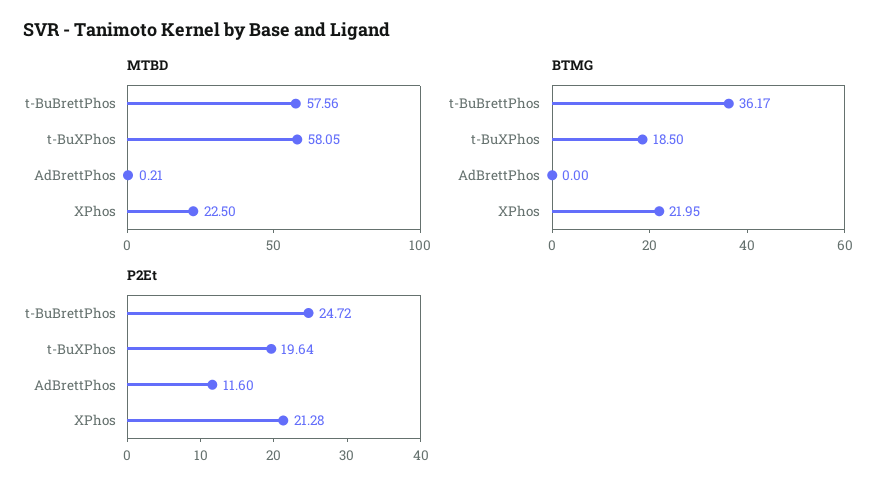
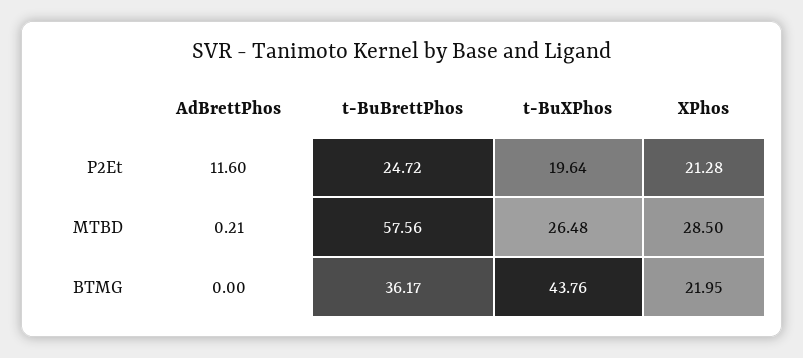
  {
    "MTBD": {
      "t-BuBrettPhos": 57.56,
-     "t-BuXPhos": 58.05,
+     "t-BuXPhos": 26.48,
      "AdBrettPhos": 0.21,
-     "XPhos": 22.5
+     "XPhos": 28.5
    },
    "BTMG": {
      "t-BuBrettPhos": 36.17,
-     "t-BuXPhos": 18.5,
+     "t-BuXPhos": 43.76,
      "AdBrettPhos": 0,
      "XPhos": 21.95
    },
    "P2Et": {
      "t-BuBrettPhos": 24.72,
      "t-BuXPhos": 19.64,
      "AdBrettPhos": 11.6,
      "XPhos": 21.28
    }
  }

